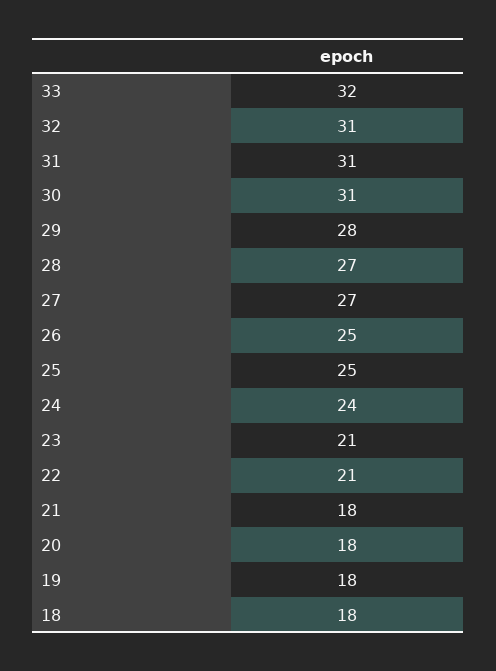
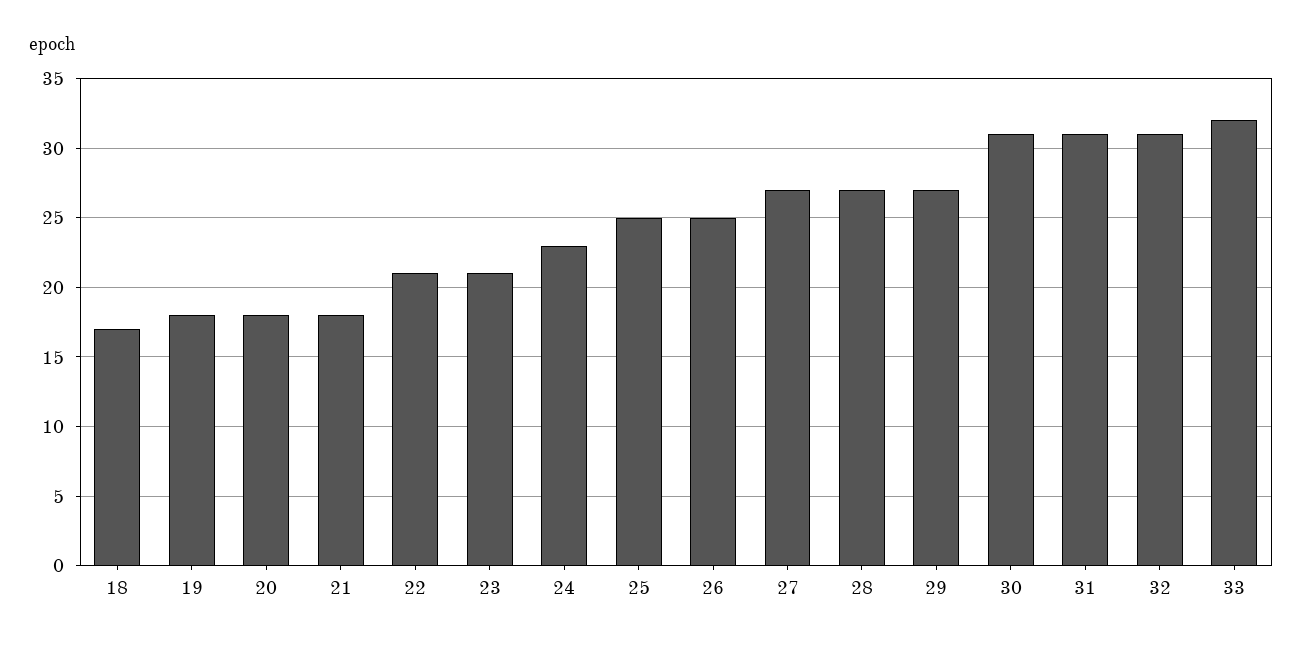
  {
    "33": 32,
    "32": 31,
    "31": 31,
    "30": 31,
-   "29": 28,
+   "29": 27,
    "28": 27,
    "27": 27,
    "26": 25,
    "25": 25,
-   "24": 24,
+   "24": 23,
    "23": 21,
    "22": 21,
    "21": 18,
    "20": 18,
    "19": 18,
-   "18": 18
+   "18": 17
  }

